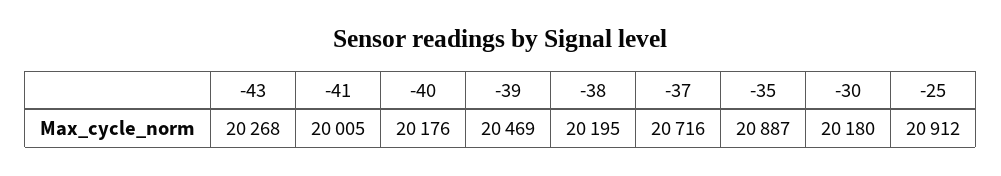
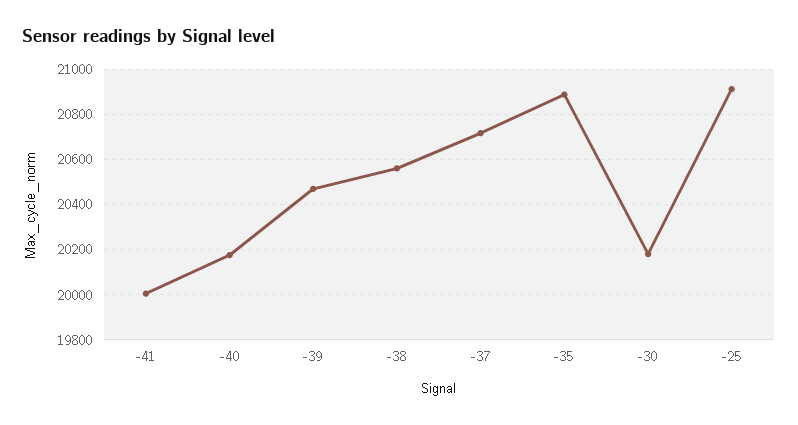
  {
-   "-43": 20268,
    "-41": 20005,
    "-40": 20176,
    "-39": 20469,
-   "-38": 20195,
+   "-38": 20550,
    "-37": 20716,
    "-35": 20887,
    "-30": 20180,
    "-25": 20912
  }

